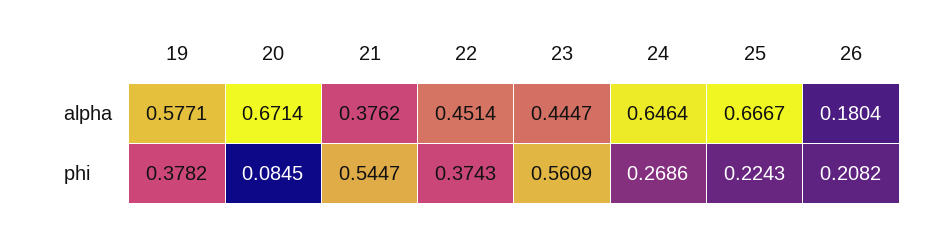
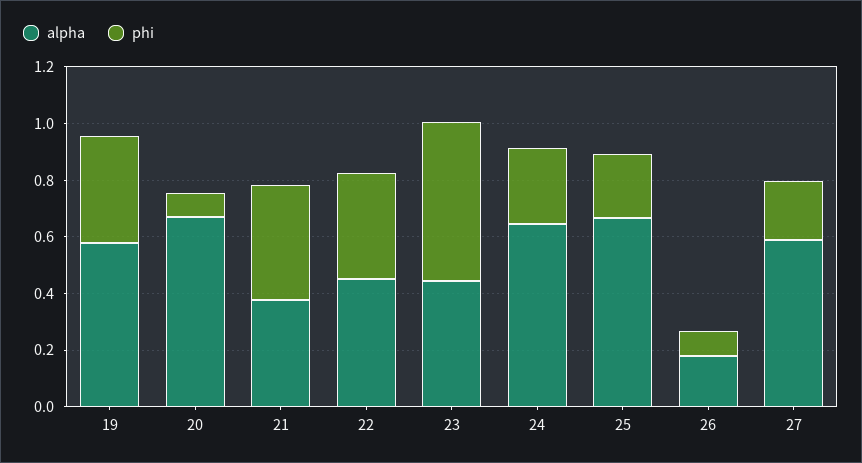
  {
    "alpha": {
      "19": 0.5771,
      "20": 0.6714,
      "21": 0.3762,
      "22": 0.4514,
      "23": 0.4447,
      "24": 0.6464,
      "25": 0.6667,
-     "26": 0.1804
+     "26": 0.1804,
+     "27": 0.6
    },
    "phi": {
      "19": 0.3782,
      "20": 0.0845,
-     "21": 0.5447,
+     "21": 0.4,
      "22": 0.3743,
      "23": 0.5609,
      "24": 0.2686,
      "25": 0.2243,
-     "26": 0.2082
+     "26": 0.1,
+     "27": 0.2
    }
  }

